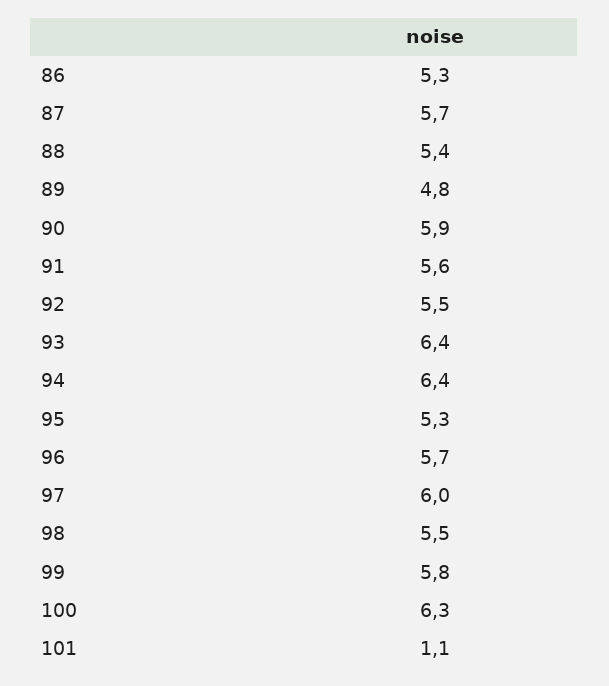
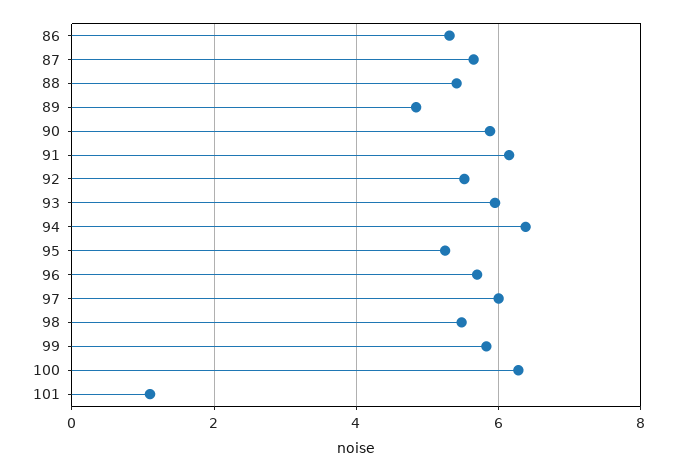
  {
    "86": 5.3,
    "87": 5.7,
    "88": 5.4,
    "89": 4.8,
    "90": 5.9,
-   "91": 5.6,
+   "91": 6.2,
    "92": 5.5,
-   "93": 6.4,
+   "93": 6,
    "94": 6.4,
    "95": 5.3,
    "96": 5.7,
    "97": 6,
    "98": 5.5,
    "99": 5.8,
    "100": 6.3,
    "101": 1.1
  }

